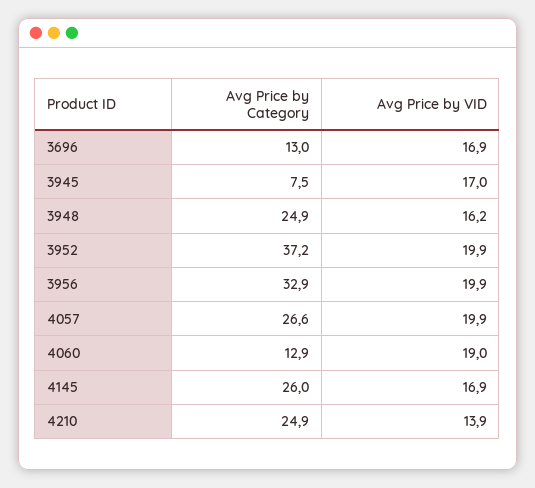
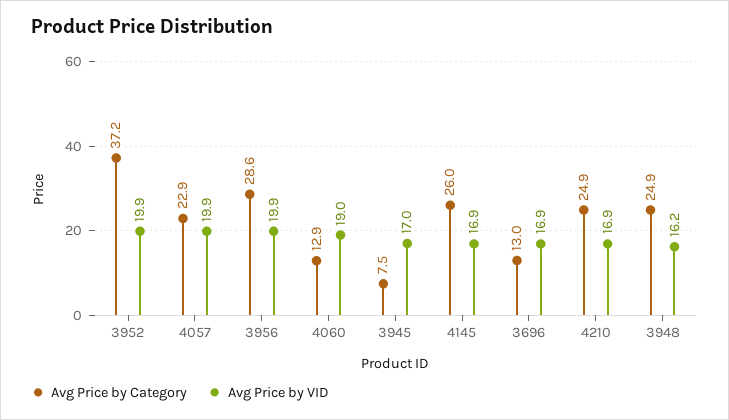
  {
    "Avg Price by Category": {
      "3696": 13,
      "3945": 7.5,
      "3948": 24.9,
      "3952": 37.2,
-     "3956": 32.9,
+     "3956": 28.6,
-     "4057": 26.6,
+     "4057": 22.9,
      "4060": 12.9,
      "4145": 26,
      "4210": 24.9
    },
    "Avg Price by VID": {
      "3696": 16.9,
      "3945": 17,
      "3948": 16.2,
      "3952": 19.9,
      "3956": 19.9,
      "4057": 19.9,
      "4060": 19,
      "4145": 16.9,
-     "4210": 13.9
+     "4210": 16.9
    }
  }

